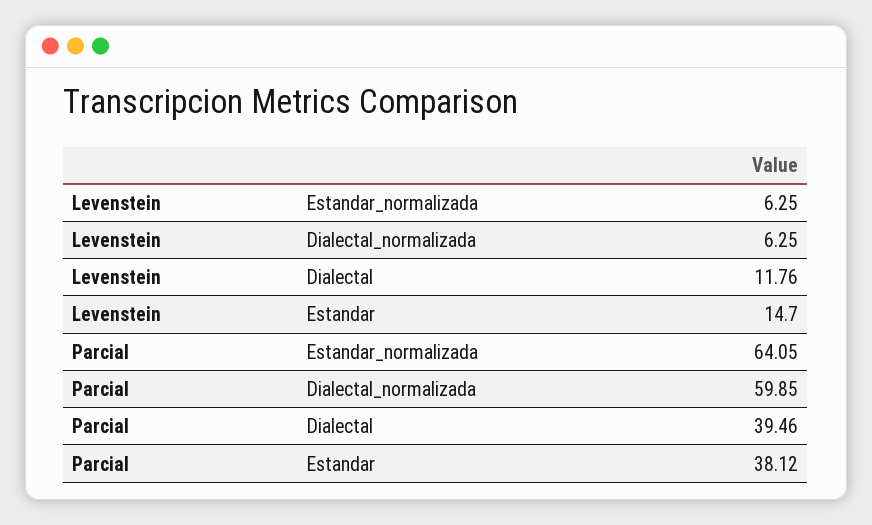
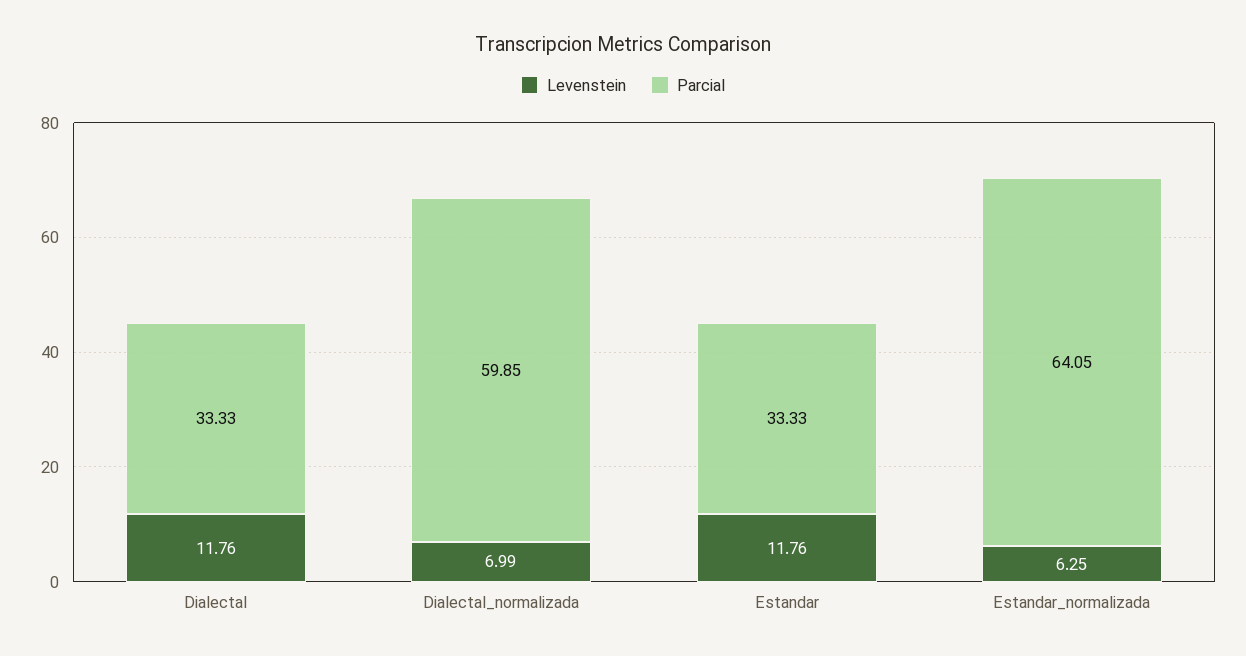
  {
    "Levenstein": {
      "Estandar_normalizada": 6.25,
-     "Dialectal_normalizada": 6.25,
+     "Dialectal_normalizada": 6.99,
      "Dialectal": 11.76,
-     "Estandar": 14.7
+     "Estandar": 11.76
    },
    "Parcial": {
      "Estandar_normalizada": 64.05,
      "Dialectal_normalizada": 59.85,
-     "Dialectal": 39.46,
+     "Dialectal": 33.33,
-     "Estandar": 38.12
+     "Estandar": 33.33
    }
  }

